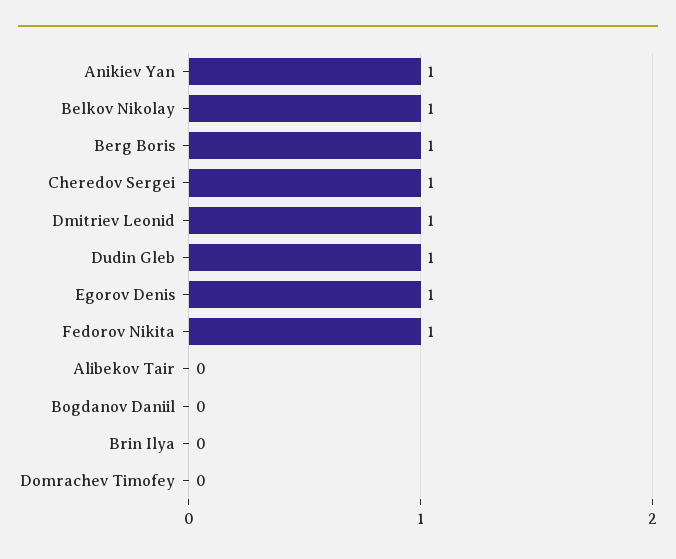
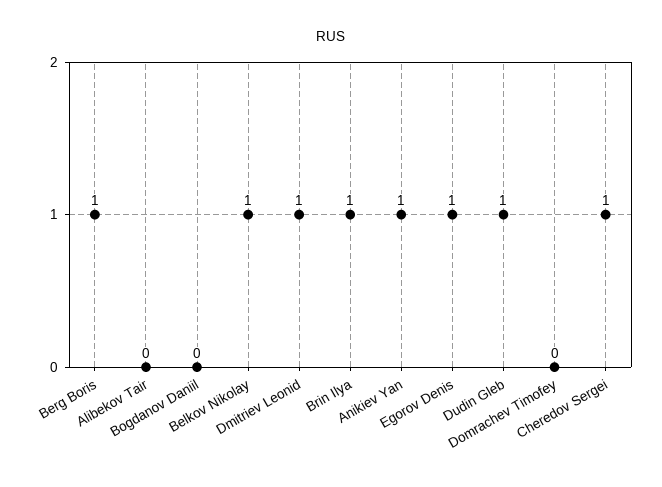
  {
    "Anikiev Yan": 1,
    "Belkov Nikolay": 1,
    "Berg Boris": 1,
    "Cheredov Sergei": 1,
    "Dmitriev Leonid": 1,
    "Dudin Gleb": 1,
    "Egorov Denis": 1,
-   "Fedorov Nikita": 1,
    "Alibekov Tair": 0,
    "Bogdanov Daniil": 0,
-   "Brin Ilya": 0,
+   "Brin Ilya": 1,
    "Domrachev Timofey": 0
  }

